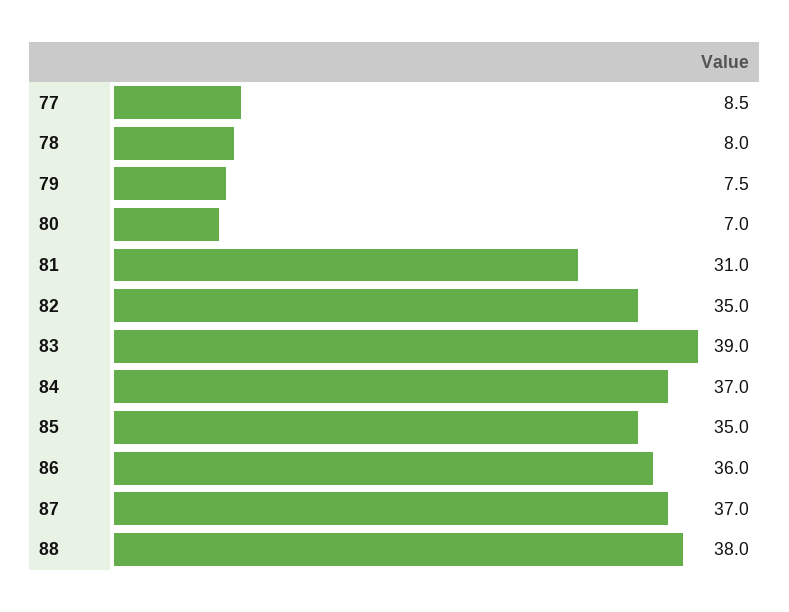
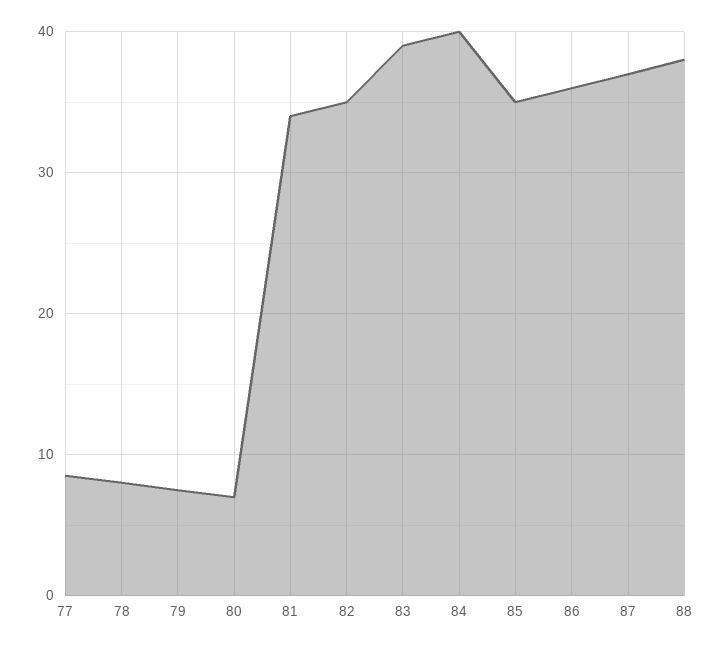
  {
    "77": 8.5,
    "78": 8,
    "79": 7.5,
    "80": 7,
-   "81": 31,
+   "81": 34,
    "82": 35,
    "83": 39,
-   "84": 37,
+   "84": 40,
    "85": 35,
    "86": 36,
    "87": 37,
    "88": 38
  }

